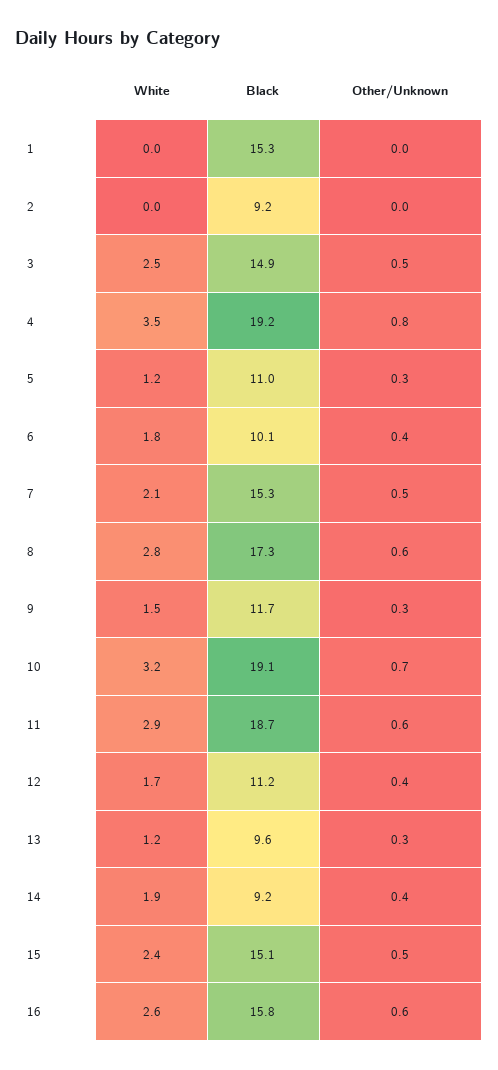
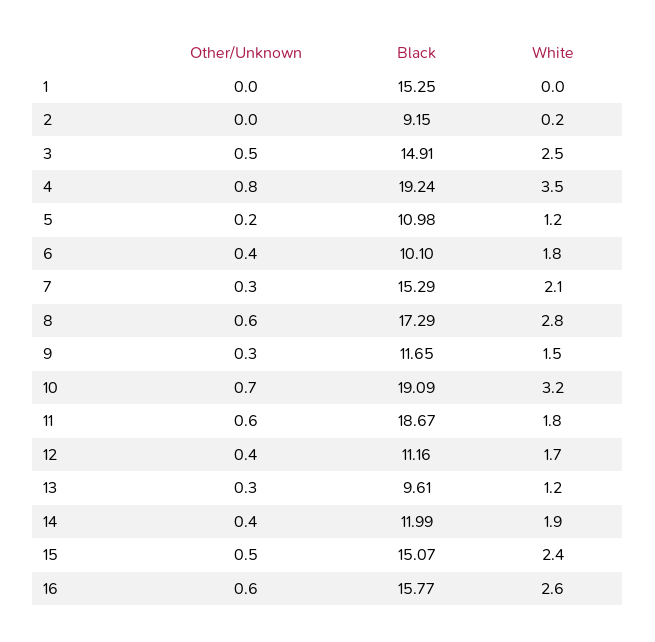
  {
    "White": {
      "1": 0,
-     "2": 0,
+     "2": 0.2,
      "3": 2.5,
      "4": 3.5,
      "5": 1.2,
      "6": 1.8,
      "7": 2.1,
      "8": 2.8,
      "9": 1.5,
      "10": 3.2,
-     "11": 2.9,
+     "11": 1.8,
      "12": 1.7,
      "13": 1.2,
      "14": 1.9,
      "15": 2.4,
      "16": 2.6
    },
    "Black": {
      "1": 15.25,
      "2": 9.15,
      "3": 14.91,
      "4": 19.24,
      "5": 10.98,
      "6": 10.1,
      "7": 15.29,
      "8": 17.29,
      "9": 11.65,
      "10": 19.09,
      "11": 18.67,
      "12": 11.16,
      "13": 9.61,
-     "14": 9.2,
+     "14": 11.99,
      "15": 15.07,
      "16": 15.77
    },
    "Other/Unknown": {
      "1": 0,
      "2": 0,
      "3": 0.5,
      "4": 0.8,
-     "5": 0.3,
+     "5": 0.2,
      "6": 0.4,
-     "7": 0.5,
+     "7": 0.3,
      "8": 0.6,
      "9": 0.3,
      "10": 0.7,
      "11": 0.6,
      "12": 0.4,
      "13": 0.3,
      "14": 0.4,
      "15": 0.5,
      "16": 0.6
    }
  }

